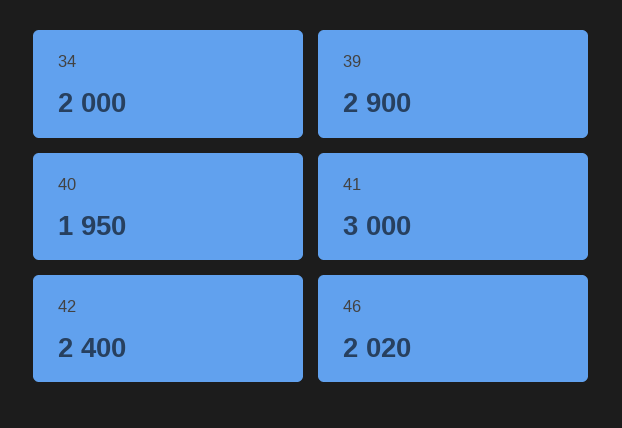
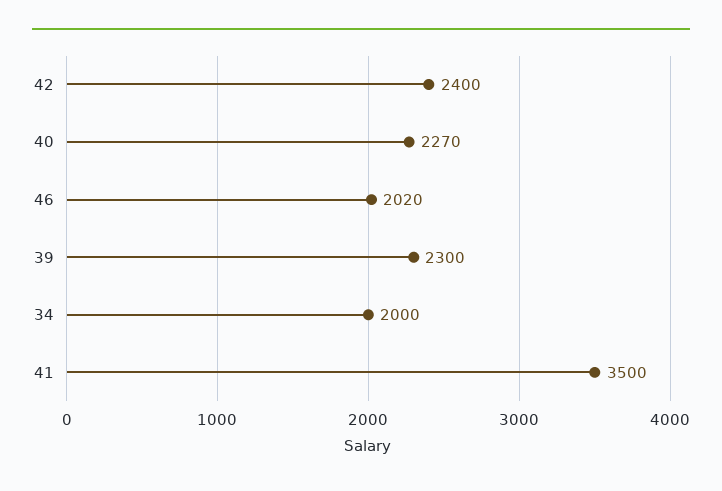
  {
    "34": 2000,
-   "39": 2900,
+   "39": 2300,
-   "40": 1950,
+   "40": 2270,
-   "41": 3000,
+   "41": 3500,
    "42": 2400,
    "46": 2020
  }

